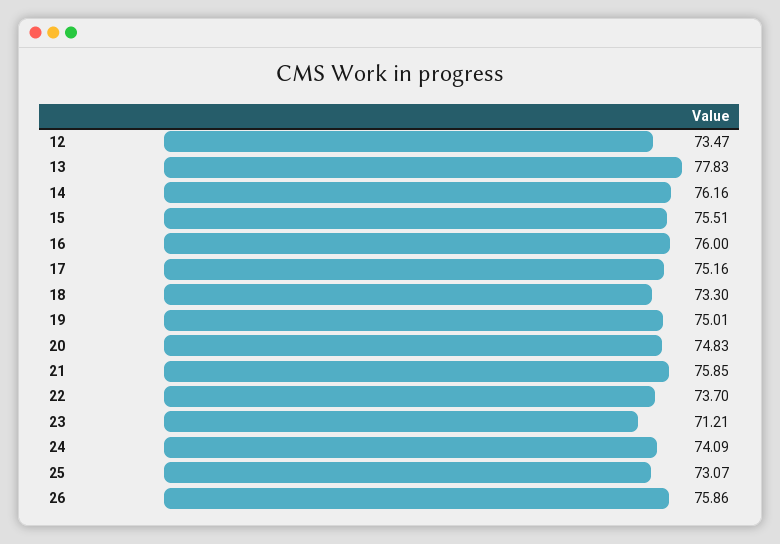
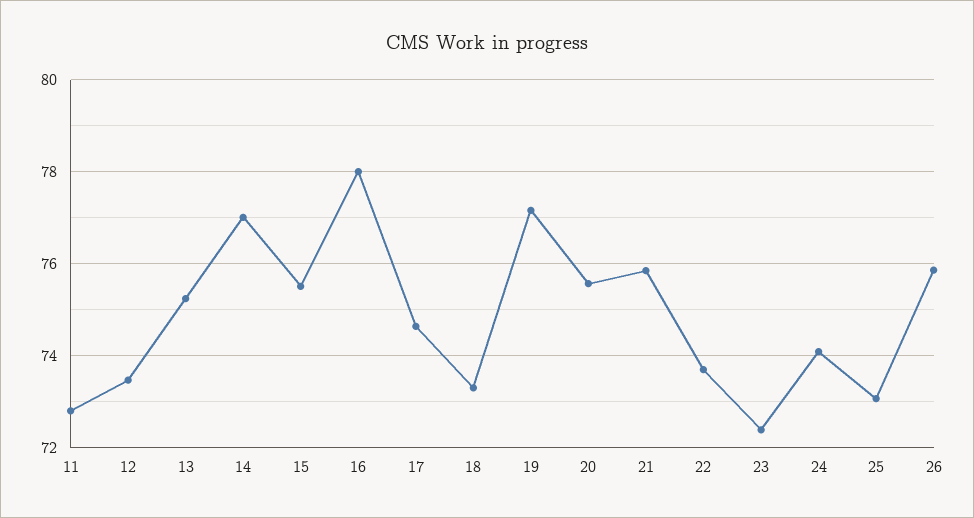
  {
    "12": 73.47,
-   "13": 77.83,
+   "13": 75.2,
-   "14": 76.16,
+   "14": 77,
    "15": 75.51,
-   "16": 76,
+   "16": 78,
-   "17": 75.16,
+   "17": 74.6,
    "18": 73.3,
-   "19": 75.01,
+   "19": 77.2,
-   "20": 74.83,
+   "20": 75.6,
    "21": 75.85,
    "22": 73.7,
-   "23": 71.21,
+   "23": 72.4,
    "24": 74.09,
    "25": 73.07,
-   "26": 75.86
+   "26": 75.86,
+   "11": 72.8
  }

